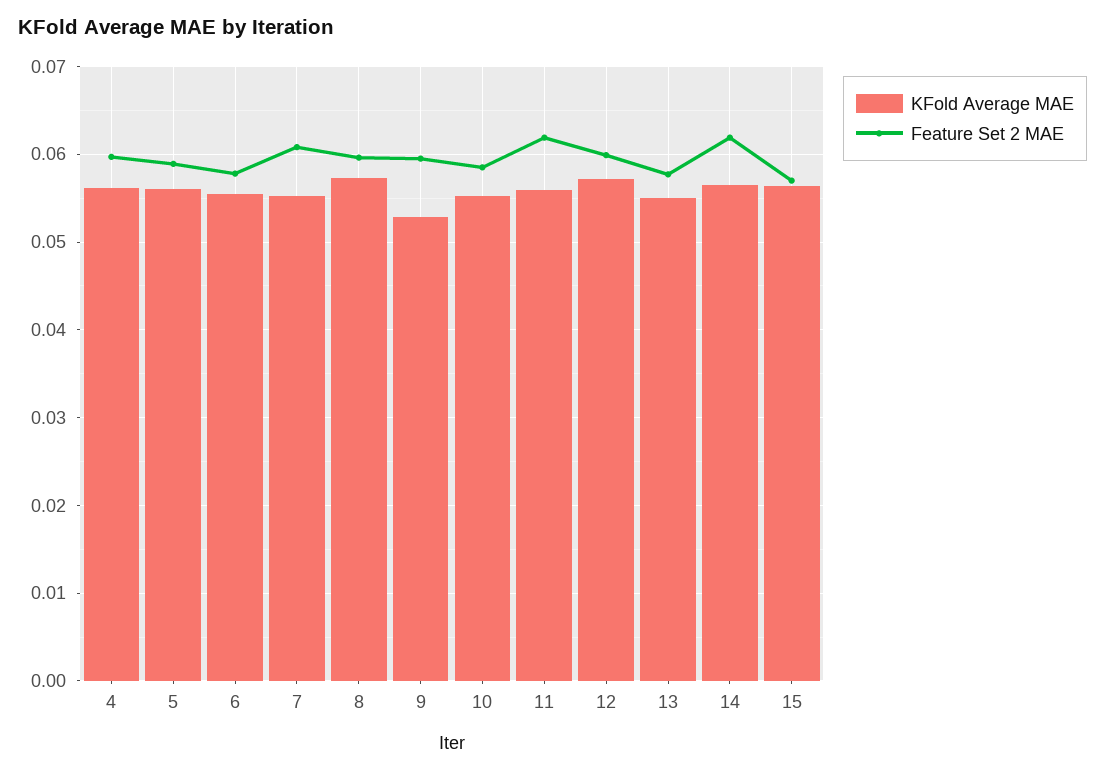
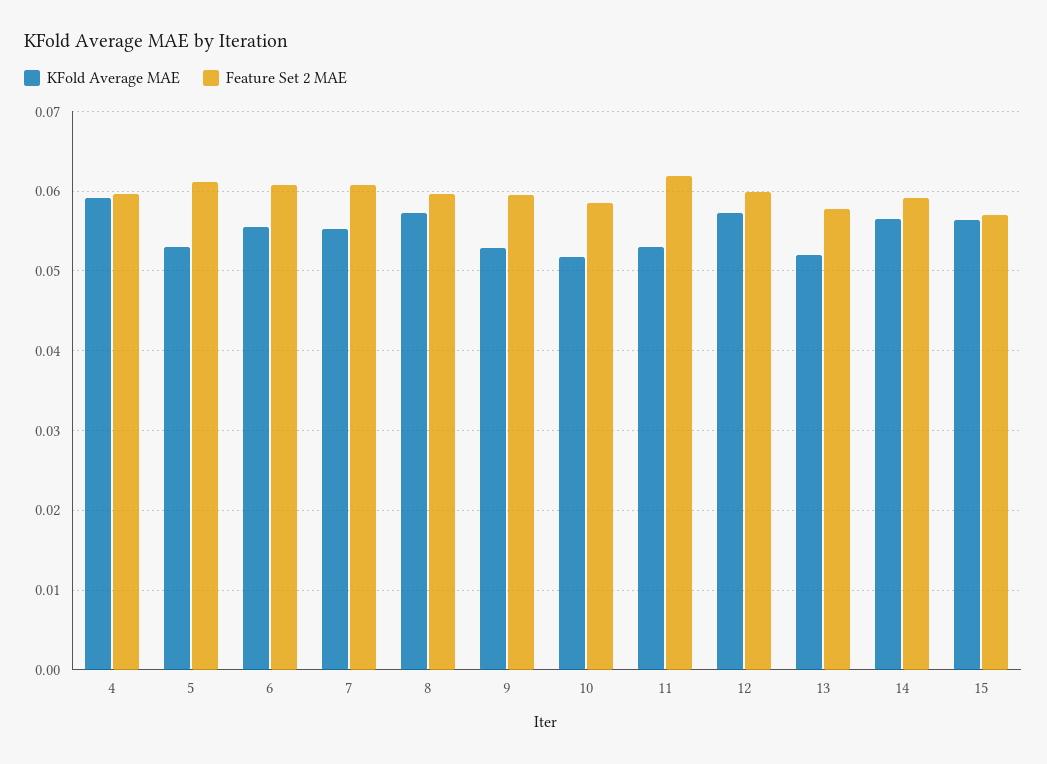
  {
    "KFold Average MAE": {
-     "4": 0.056,
+     "4": 0.059,
-     "5": 0.056,
+     "5": 0.053,
      "6": 0.056,
      "7": 0.055,
      "8": 0.057,
      "9": 0.053,
-     "10": 0.055,
+     "10": 0.052,
-     "11": 0.056,
+     "11": 0.053,
      "12": 0.057,
-     "13": 0.055,
+     "13": 0.052,
      "14": 0.057,
      "15": 0.056
    },
    "Feature Set 2 MAE": {
      "4": 0.06,
-     "5": 0.059,
+     "5": 0.061,
-     "6": 0.058,
+     "6": 0.061,
      "7": 0.061,
      "8": 0.06,
      "9": 0.06,
      "10": 0.059,
      "11": 0.062,
      "12": 0.06,
      "13": 0.058,
-     "14": 0.062,
+     "14": 0.059,
      "15": 0.057
    }
  }

